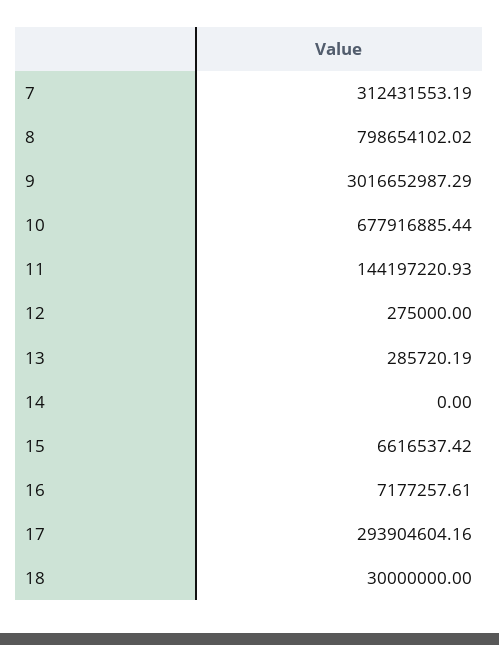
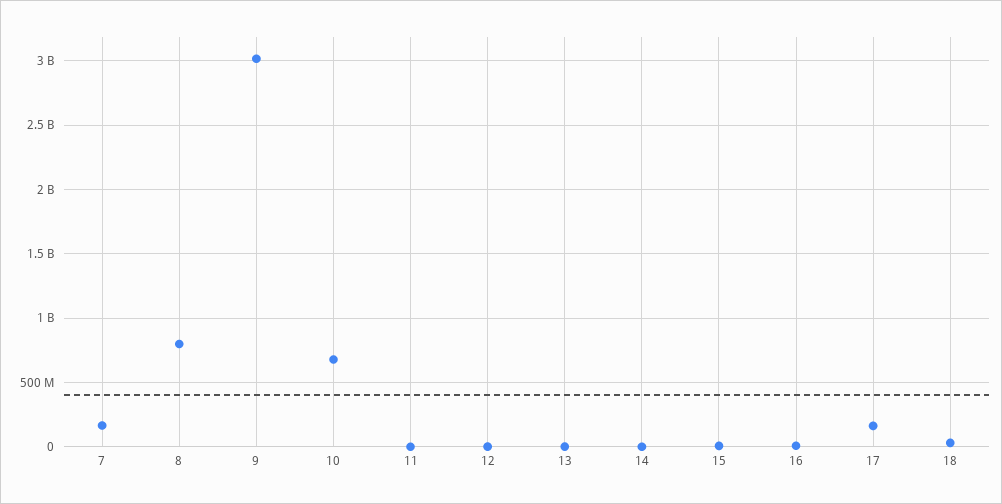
  {
-   "7": 312431553.19,
+   "7": 150000000,
    "8": 798654102.02,
    "9": 3016652987.29,
    "10": 677916885.44,
-   "11": 144197220.93,
+   "11": 0,
    "12": 275000,
    "13": 285720.19,
    "14": 0,
    "15": 6616537.42,
    "16": 7177257.61,
-   "17": 293904604.16,
+   "17": 150000000,
    "18": 30000000
  }

